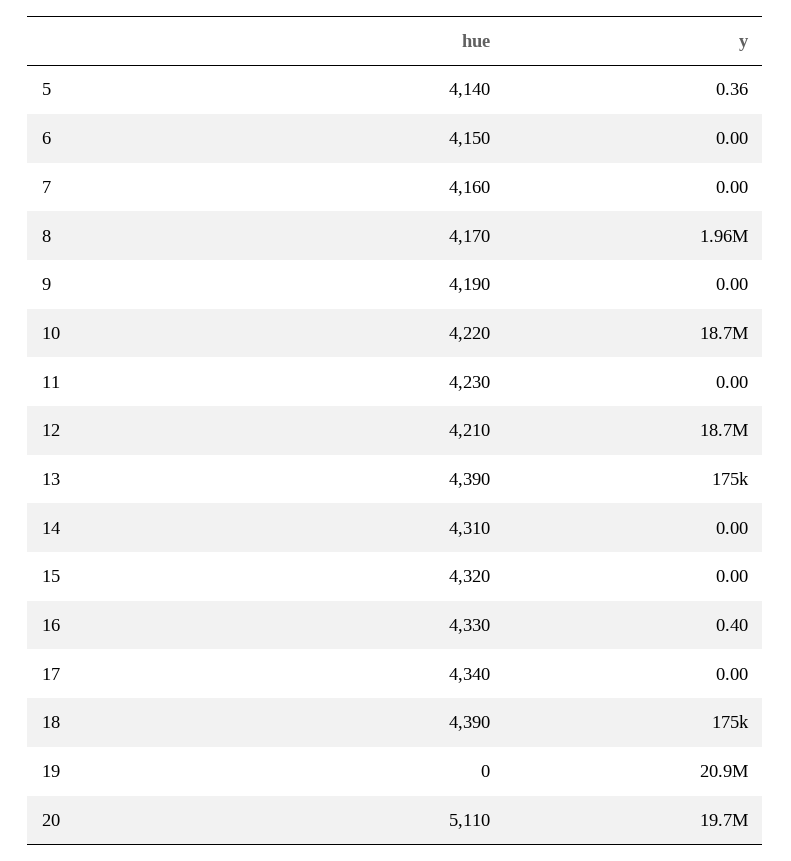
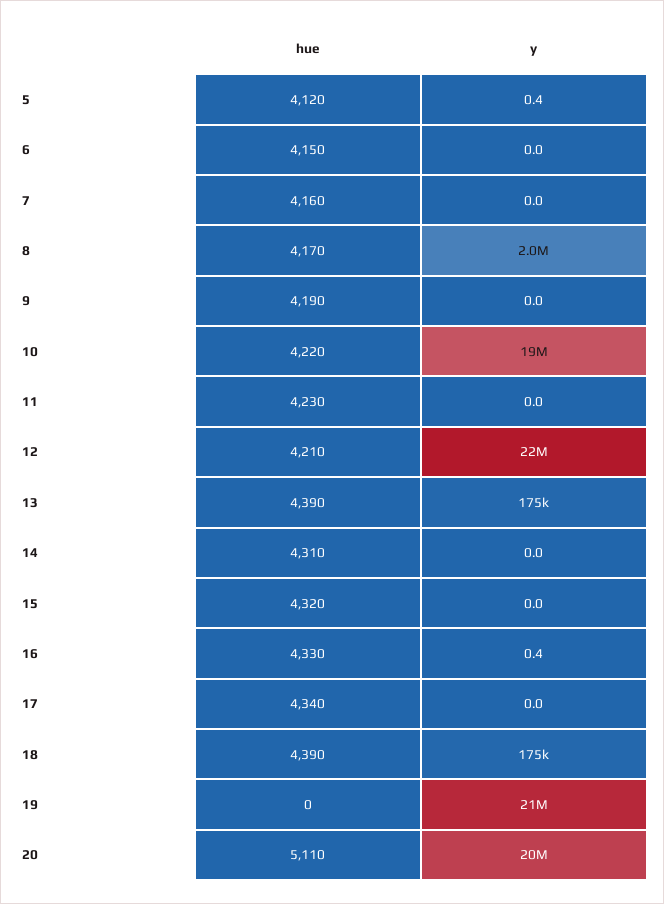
  {
    "hue": {
-     "5": 4140,
+     "5": 4120,
      "6": 4150,
      "7": 4160,
      "8": 4170,
      "9": 4190,
      "10": 4220,
      "11": 4230,
      "12": 4210,
      "13": 4390,
      "14": 4310,
      "15": 4320,
      "16": 4330,
      "17": 4340,
      "18": 4390,
      "19": 0,
      "20": 5110
    },
    "y": {
      "5": 0.36,
      "6": 0,
      "7": 0,
      "8": 1960000,
      "9": 0,
      "10": 18700000,
      "11": 0,
-     "12": 18700000,
+     "12": 22000000,
      "13": 175000,
      "14": 0,
      "15": 0,
      "16": 0.4,
      "17": 0,
      "18": 175000,
      "19": 20900000,
      "20": 19700000
    }
  }

